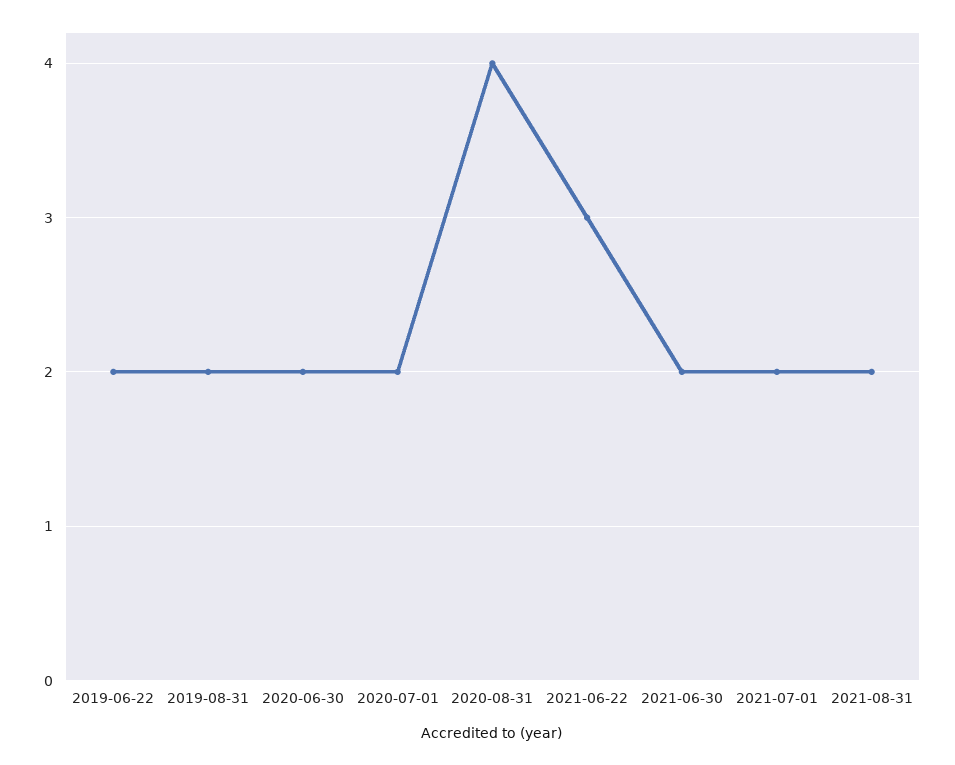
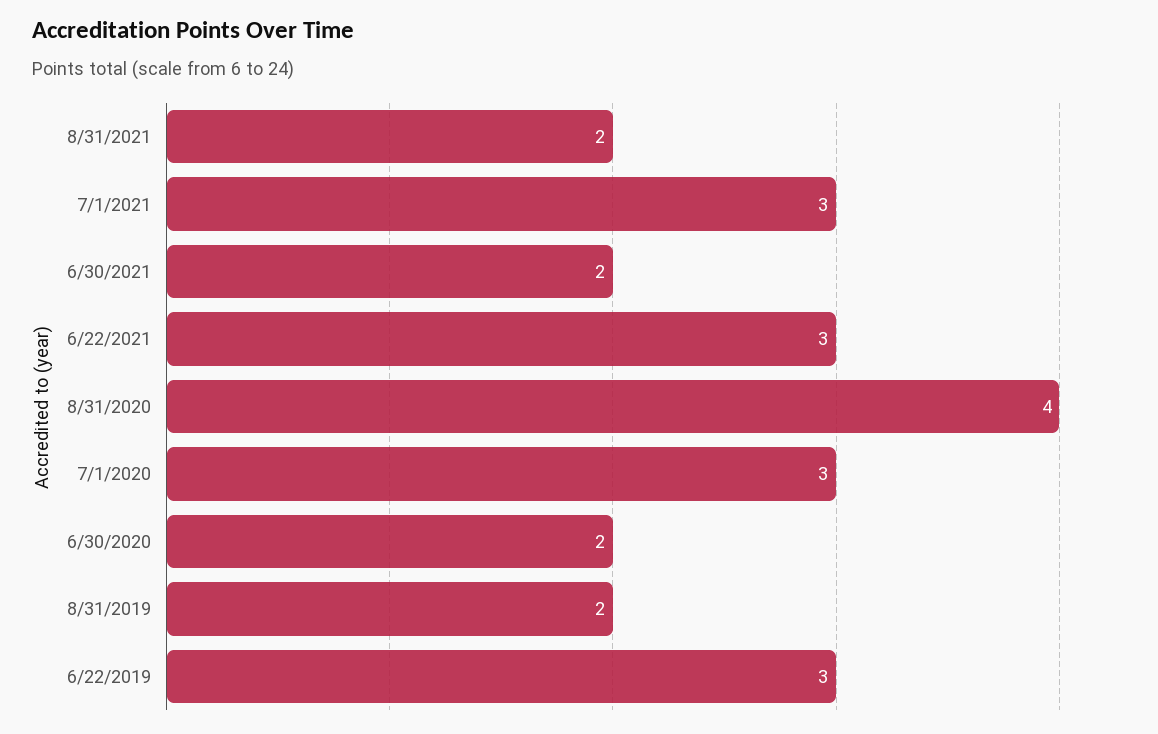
  {
-   "2019-06-22": 2,
+   "2019-06-22": 3,
    "2019-08-31": 2,
    "2020-06-30": 2,
-   "2020-07-01": 2,
+   "2020-07-01": 3,
    "2020-08-31": 4,
    "2021-06-22": 3,
    "2021-06-30": 2,
-   "2021-07-01": 2,
+   "2021-07-01": 3,
    "2021-08-31": 2
  }

